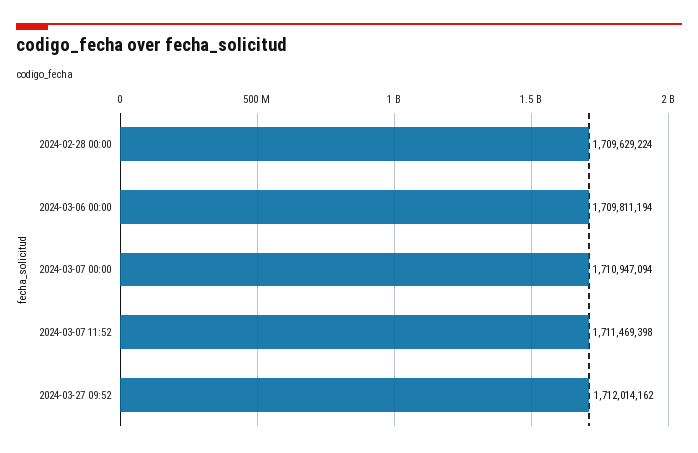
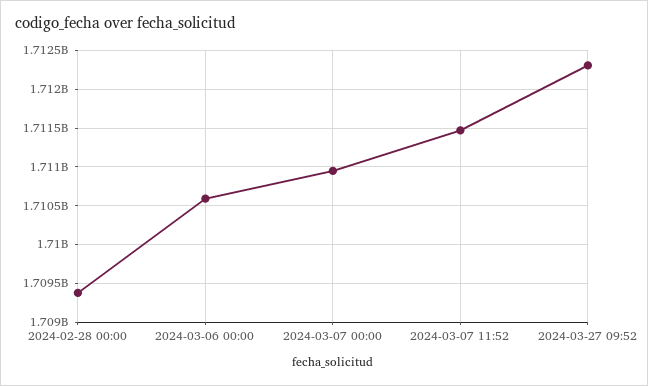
  {
-   "2024-02-28 00:00": 1709629224,
+   "2024-02-28 00:00": 1709400000,
-   "2024-03-06 00:00": 1709811194,
+   "2024-03-06 00:00": 1710600000,
    "2024-03-07 00:00": 1710947094,
    "2024-03-07 11:52": 1711469398,
-   "2024-03-27 09:52": 1712014162
+   "2024-03-27 09:52": 1712300000
  }

